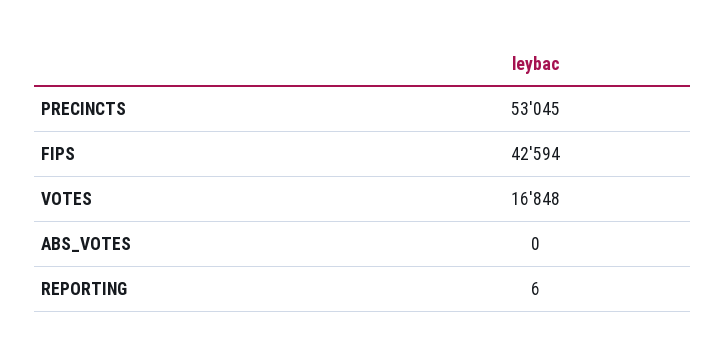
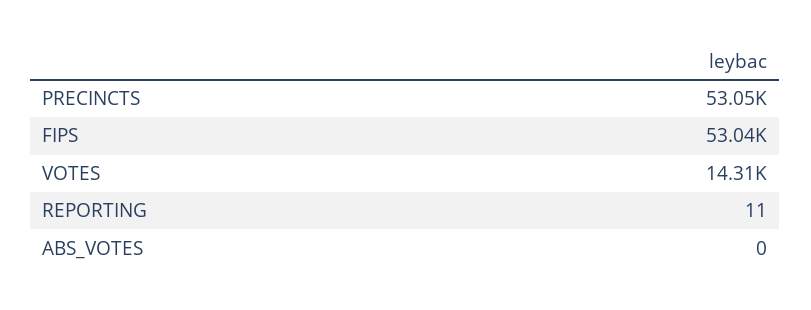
  {
    "PRECINCTS": 53045,
-   "FIPS": 42594,
+   "FIPS": 53040,
-   "VOTES": 16848,
+   "VOTES": 14310,
    "ABS_VOTES": 0,
-   "REPORTING": 6
+   "REPORTING": 11
  }

